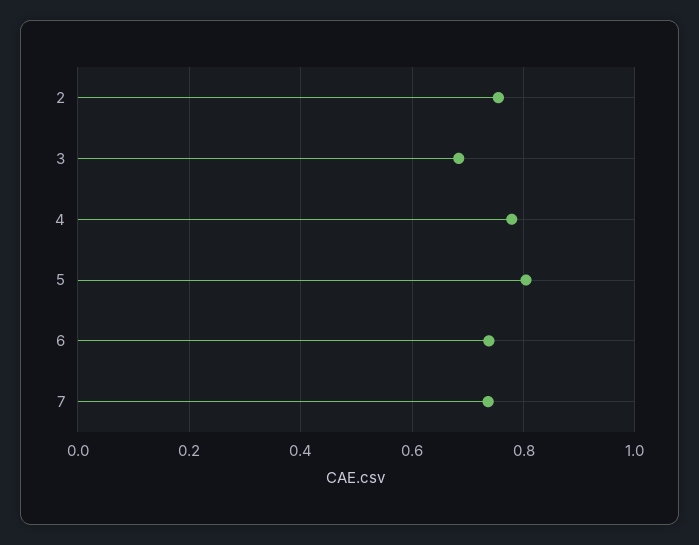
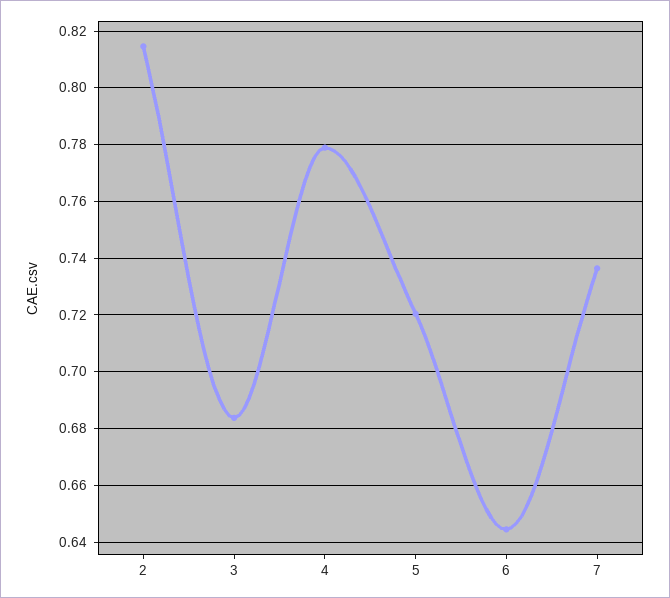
  {
-   "2": 0.76,
+   "2": 0.815,
    "3": 0.685,
    "4": 0.78,
-   "5": 0.8,
+   "5": 0.72,
-   "6": 0.74,
+   "6": 0.645,
    "7": 0.7375
  }

